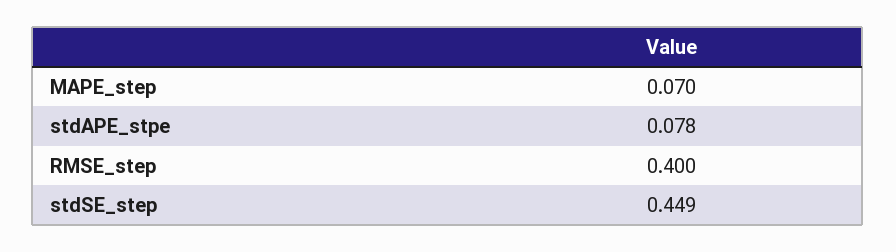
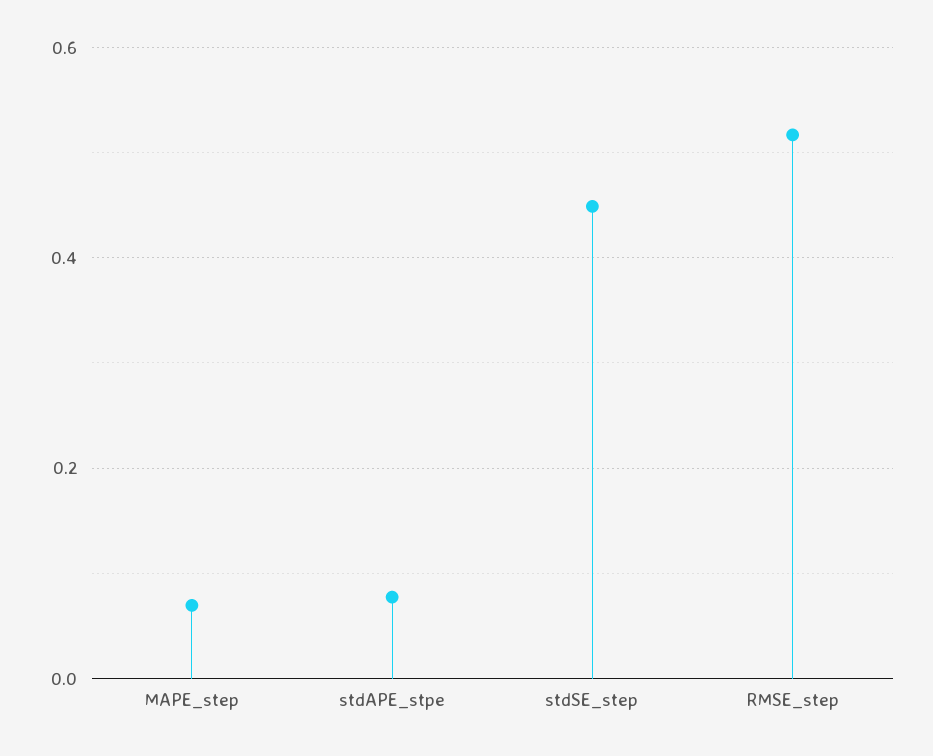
  {
    "MAPE_step": 0.07,
    "stdAPE_stpe": 0.078,
-   "RMSE_step": 0.4,
+   "RMSE_step": 0.52,
    "stdSE_step": 0.449
  }

